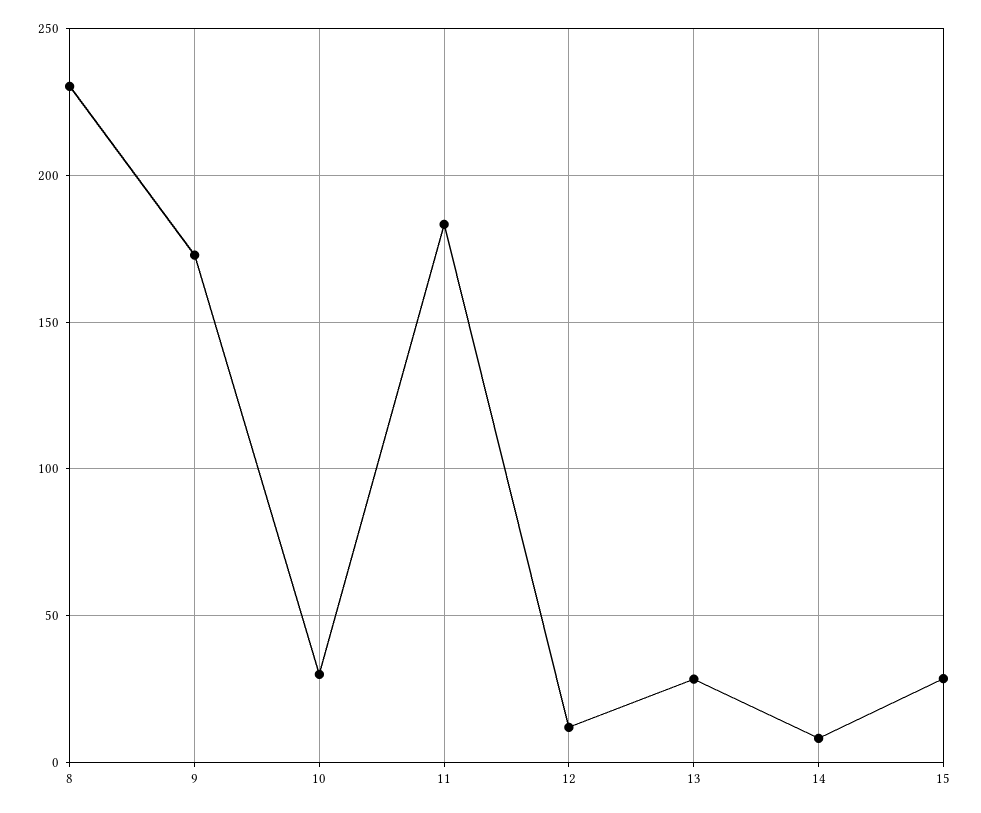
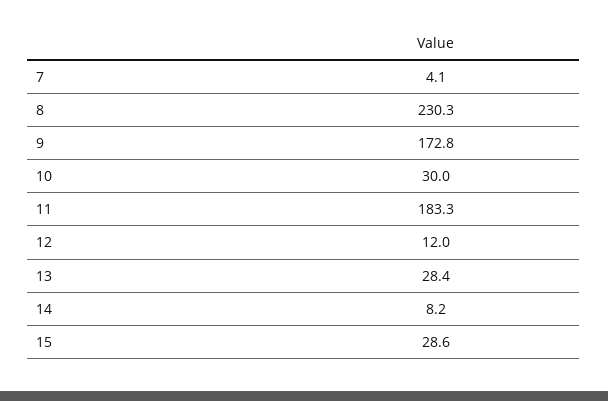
  {
    "8": 230.3,
    "9": 172.8,
    "10": 30,
    "11": 183.3,
    "12": 12,
    "13": 28.4,
    "14": 8.2,
-   "15": 28.6
+   "15": 28.6,
+   "7": 4.1
  }

